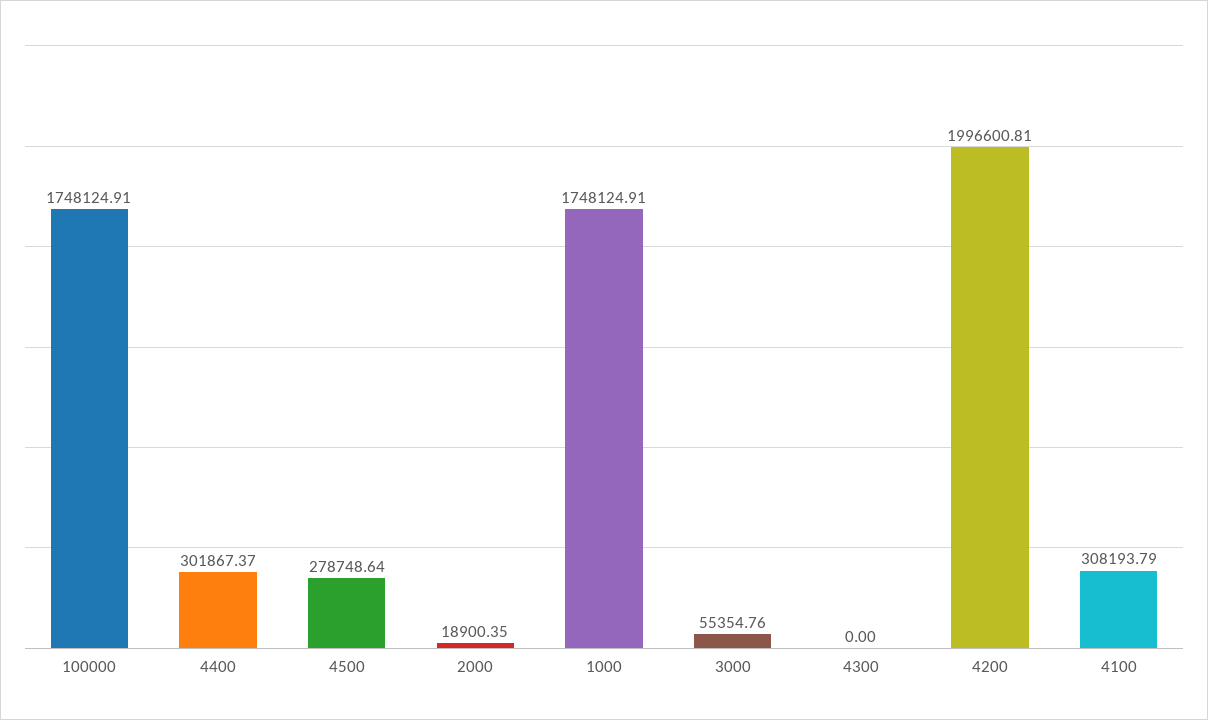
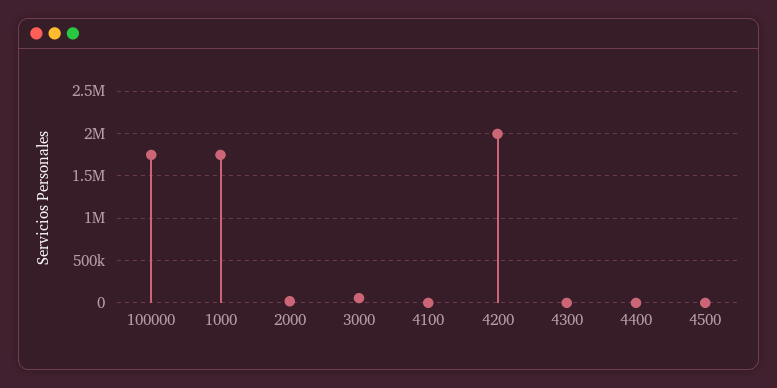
  {
    "100000": 1748124.91,
-   "4400": 301867.37,
+   "4400": 0,
-   "4500": 278748.64,
+   "4500": 0,
    "2000": 18900.35,
    "1000": 1748124.91,
    "3000": 55354.76,
    "4300": 0,
    "4200": 1996600.81,
-   "4100": 308193.79
+   "4100": 0
  }

